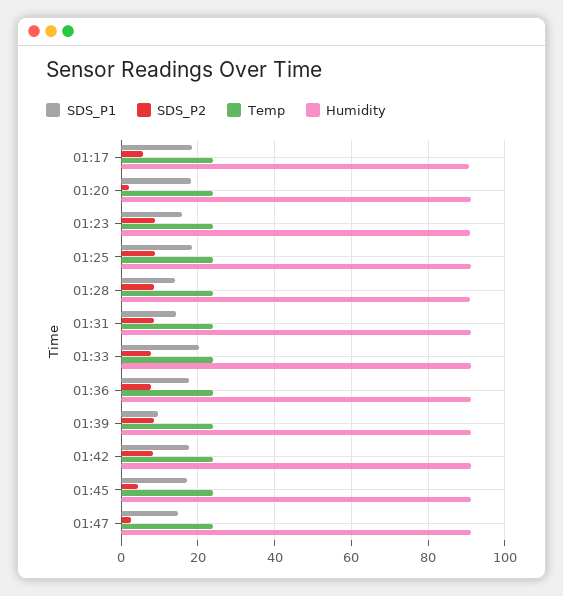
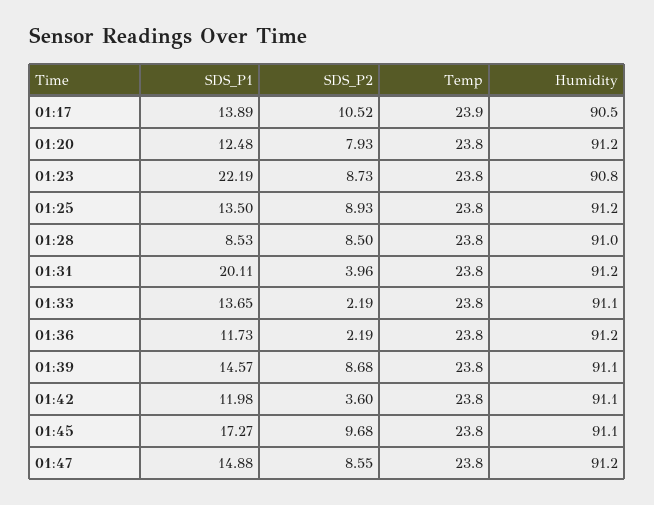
  {
    "SDS_P1": {
-     "01:17": 18,
+     "01:17": 13.89,
-     "01:20": 18,
+     "01:20": 12.48,
-     "01:23": 16,
+     "01:23": 22.19,
-     "01:25": 18,
+     "01:25": 13.5,
-     "01:28": 14,
+     "01:28": 8.53,
-     "01:31": 14,
+     "01:31": 20.11,
-     "01:33": 20,
+     "01:33": 13.65,
-     "01:36": 18,
+     "01:36": 11.73,
-     "01:39": 10,
+     "01:39": 14.57,
-     "01:42": 18,
+     "01:42": 11.98,
      "01:45": 17.27,
      "01:47": 14.88
    },
    "SDS_P2": {
-     "01:17": 6,
+     "01:17": 10.52,
-     "01:20": 2,
+     "01:20": 7.93,
      "01:23": 8.73,
      "01:25": 8.93,
      "01:28": 8.5,
-     "01:31": 8,
+     "01:31": 3.96,
-     "01:33": 8,
+     "01:33": 2.19,
-     "01:36": 8,
+     "01:36": 2.19,
      "01:39": 8.68,
-     "01:42": 8,
+     "01:42": 3.6,
-     "01:45": 4,
+     "01:45": 9.68,
-     "01:47": 2
+     "01:47": 8.55
    },
    "Temp": {
      "01:17": 23.9,
      "01:20": 23.8,
      "01:23": 23.8,
      "01:25": 23.8,
      "01:28": 23.8,
      "01:31": 23.8,
      "01:33": 23.8,
      "01:36": 23.8,
      "01:39": 23.8,
      "01:42": 23.8,
      "01:45": 23.8,
      "01:47": 23.8
    },
    "Humidity": {
      "01:17": 90.5,
      "01:20": 91.2,
      "01:23": 90.8,
      "01:25": 91.2,
      "01:28": 91,
      "01:31": 91.2,
      "01:33": 91.1,
      "01:36": 91.2,
      "01:39": 91.1,
      "01:42": 91.1,
      "01:45": 91.1,
      "01:47": 91.2
    }
  }

